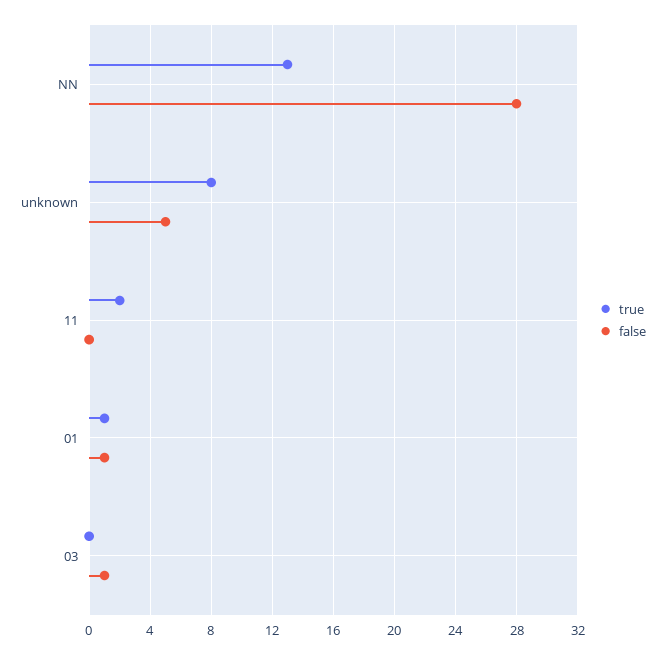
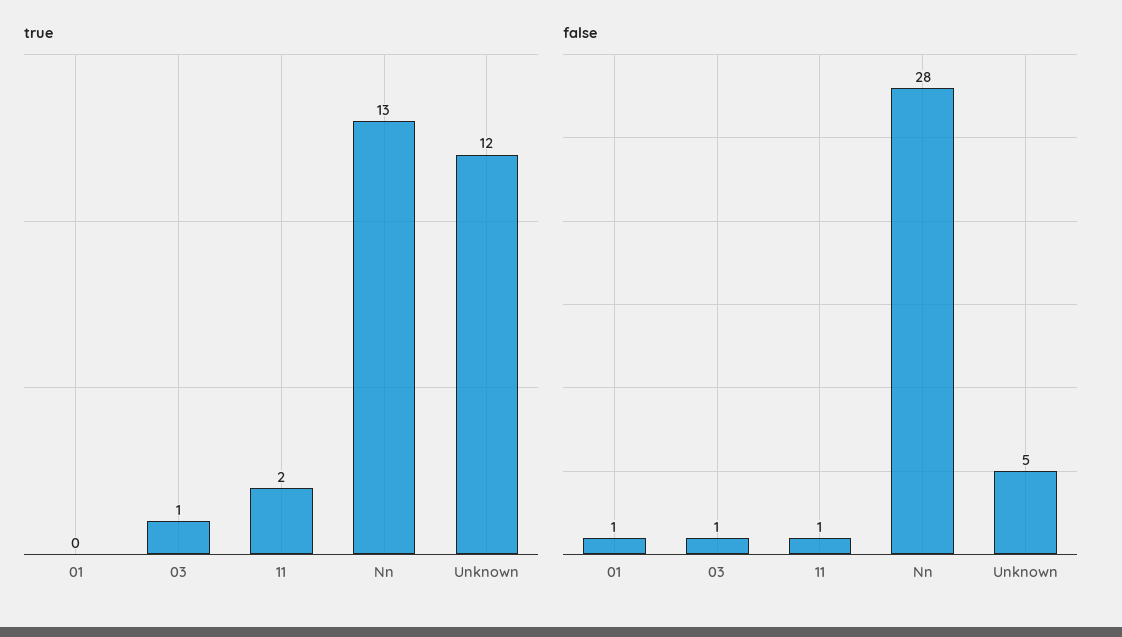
  {
    "true": {
      "NN": 13,
-     "unknown": 8,
+     "unknown": 12,
      "11": 2,
-     "01": 1,
+     "01": 0,
-     "03": 0
+     "03": 1
    },
    "false": {
      "NN": 28,
      "unknown": 5,
-     "11": 0,
+     "11": 1,
      "01": 1,
      "03": 1
    }
  }

